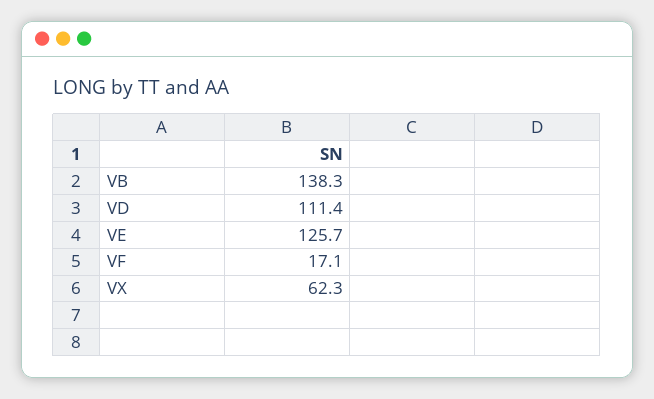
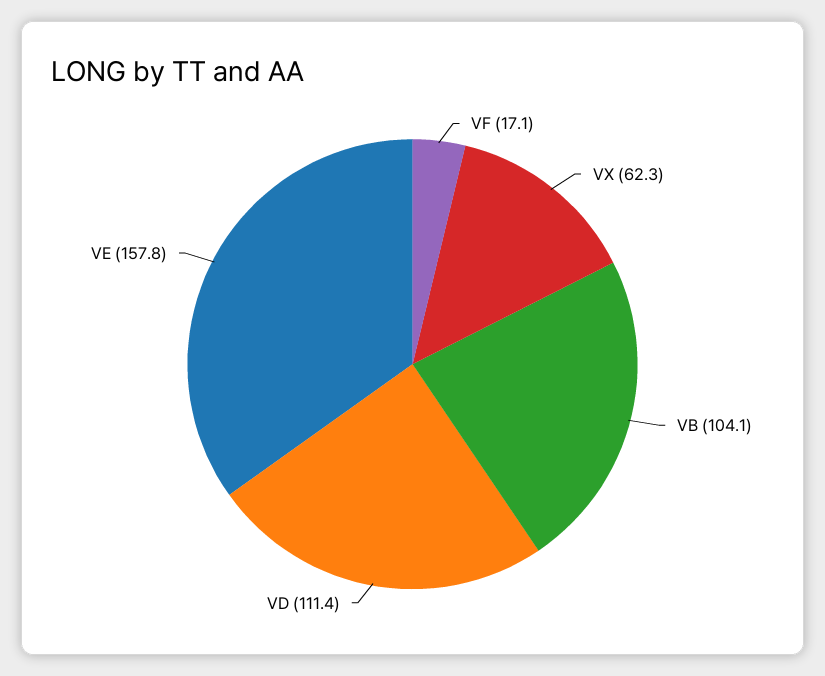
  {
-   "VB": 138.3,
+   "VB": 104.1,
    "VD": 111.4,
-   "VE": 125.7,
+   "VE": 157.8,
    "VF": 17.1,
    "VX": 62.3
  }

